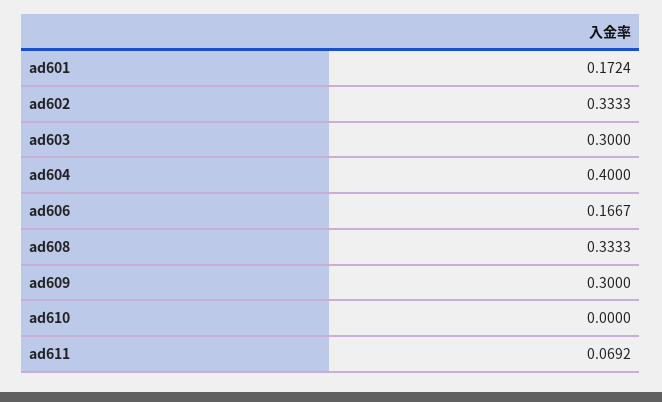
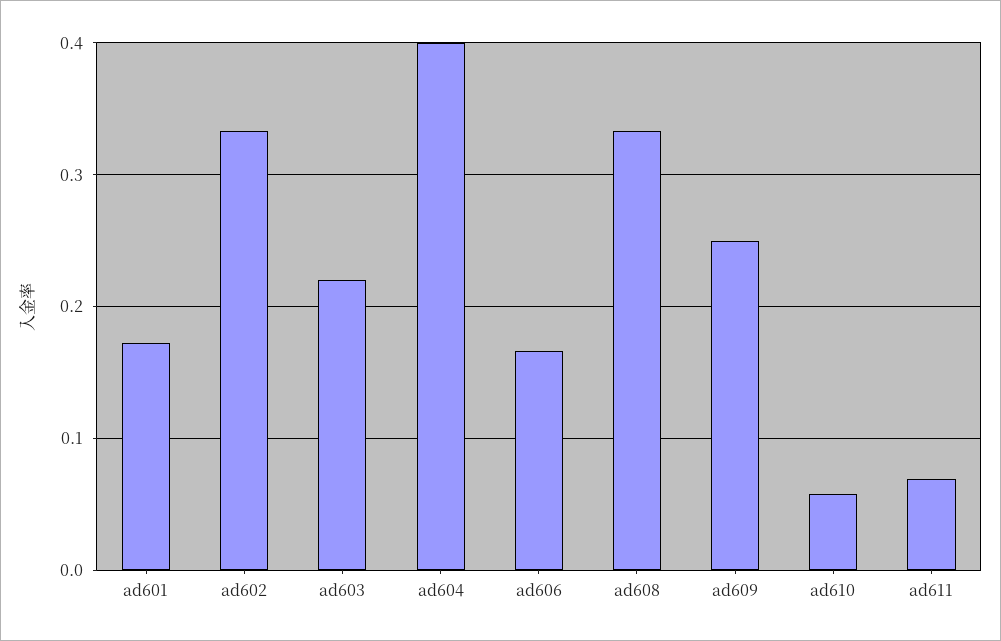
  {
    "ad601": 0.1724,
    "ad602": 0.3333,
-   "ad603": 0.3,
+   "ad603": 0.22,
    "ad604": 0.4,
    "ad606": 0.1667,
    "ad608": 0.3333,
-   "ad609": 0.3,
+   "ad609": 0.25,
-   "ad610": 0,
+   "ad610": 0.06,
    "ad611": 0.0692
  }

